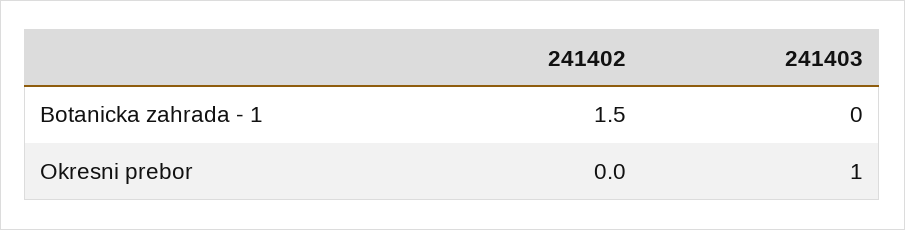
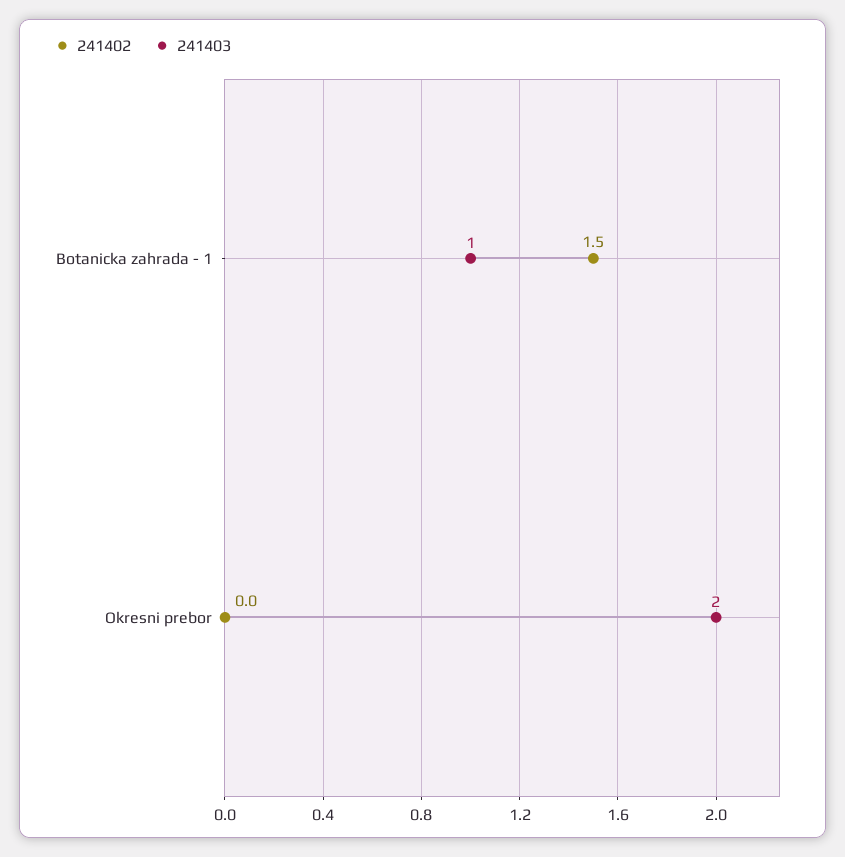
  {
    "241402": {
      "Botanicka zahrada - 1": 1.5,
      "Okresni prebor": 0
    },
    "241403": {
-     "Botanicka zahrada - 1": 0,
+     "Botanicka zahrada - 1": 1,
-     "Okresni prebor": 1
+     "Okresni prebor": 2
    }
  }

